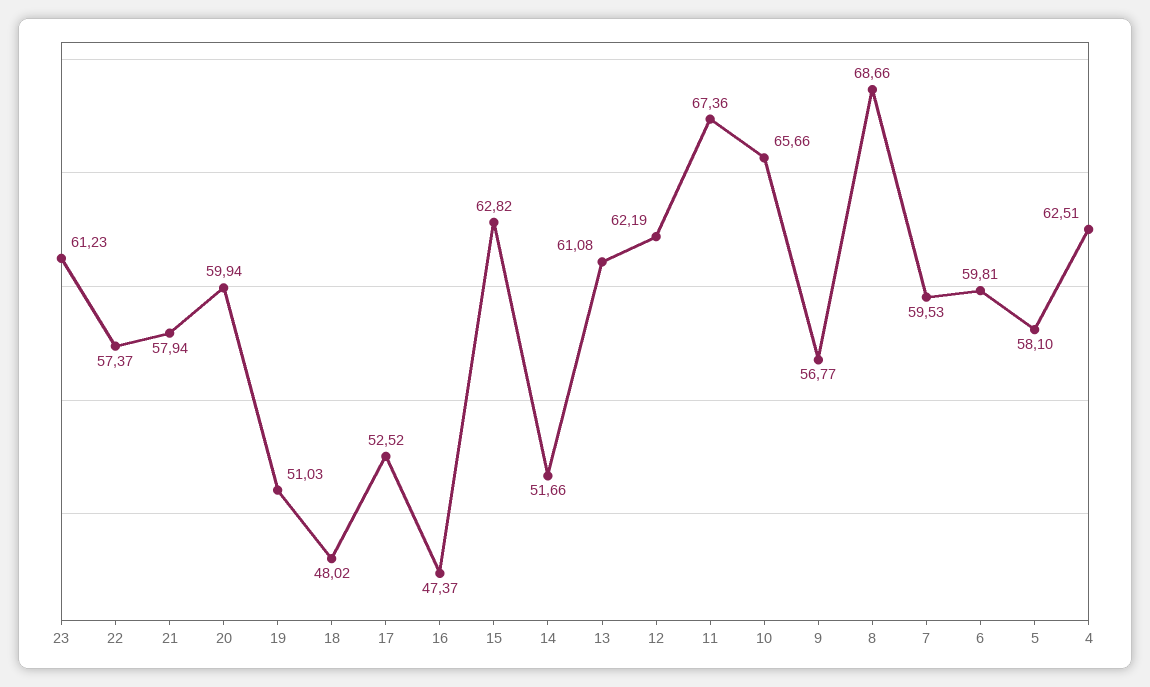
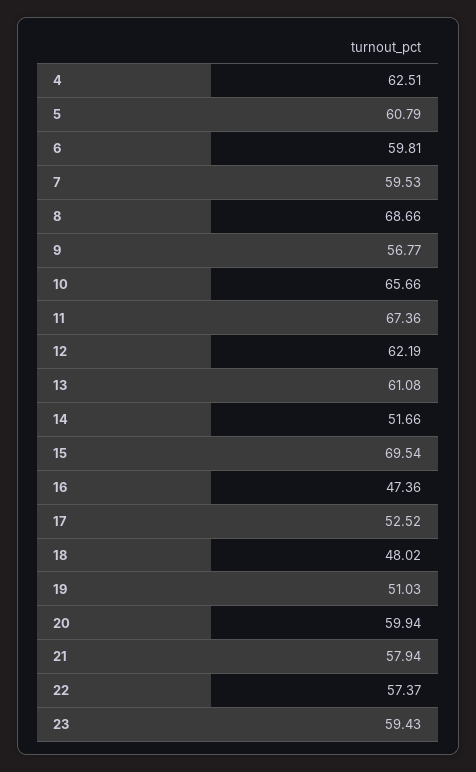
  {
-   "23": 61.23,
+   "23": 59.43,
    "22": 57.37,
    "21": 57.94,
    "20": 59.94,
    "19": 51.03,
    "18": 48.02,
    "17": 52.52,
-   "16": 47.37,
+   "16": 47.36,
-   "15": 62.82,
+   "15": 69.54,
    "14": 51.66,
    "13": 61.08,
    "12": 62.19,
    "11": 67.36,
    "10": 65.66,
    "9": 56.77,
    "8": 68.66,
    "7": 59.53,
    "6": 59.81,
-   "5": 58.1,
+   "5": 60.79,
    "4": 62.51
  }

